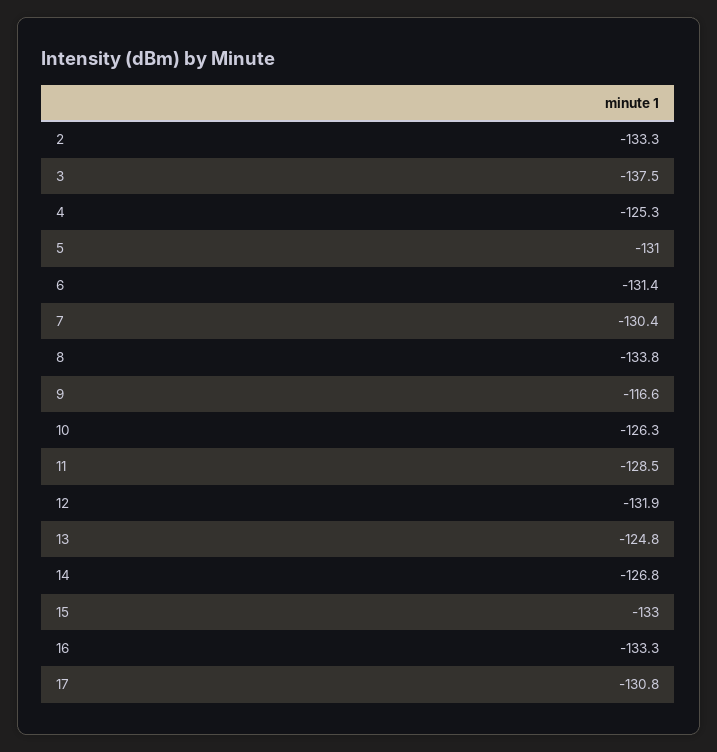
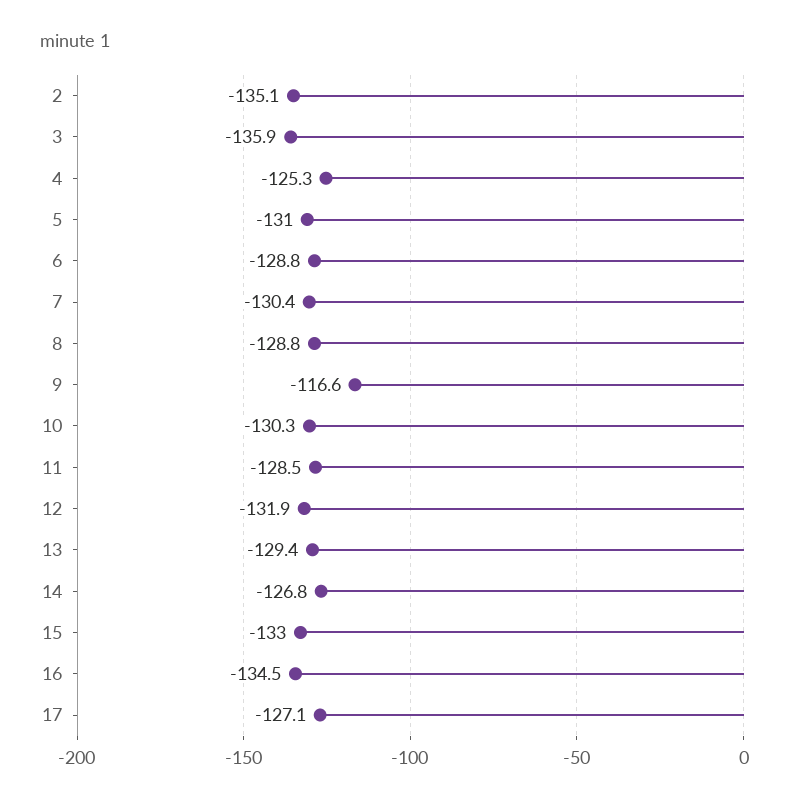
  {
-   "2": -133.3,
+   "2": -135.1,
-   "3": -137.5,
+   "3": -135.9,
    "4": -125.3,
    "5": -131,
-   "6": -131.4,
+   "6": -128.8,
    "7": -130.4,
-   "8": -133.8,
+   "8": -128.8,
    "9": -116.6,
-   "10": -126.3,
+   "10": -130.3,
    "11": -128.5,
    "12": -131.9,
-   "13": -124.8,
+   "13": -129.4,
    "14": -126.8,
    "15": -133,
-   "16": -133.3,
+   "16": -134.5,
-   "17": -130.8
+   "17": -127.1
  }

